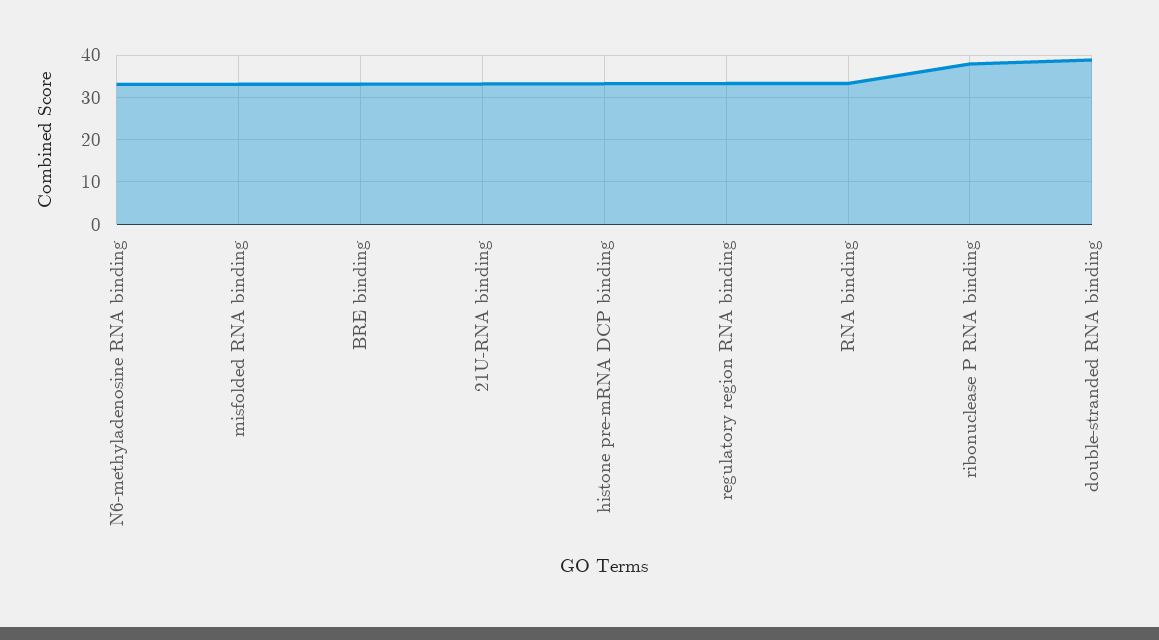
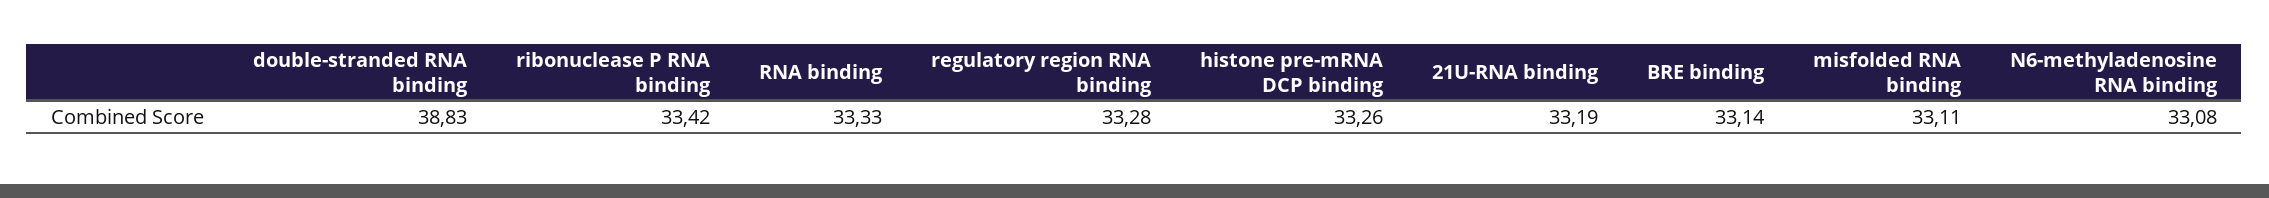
  {
    "N6-methyladenosine RNA binding": 33.08,
    "misfolded RNA binding": 33.11,
    "BRE binding": 33.14,
    "21U-RNA binding": 33.19,
    "histone pre-mRNA DCP binding": 33.26,
    "regulatory region RNA binding": 33.28,
    "RNA binding": 33.33,
-   "ribonuclease P RNA binding": 38,
+   "ribonuclease P RNA binding": 33.42,
    "double-stranded RNA binding": 38.83
  }

